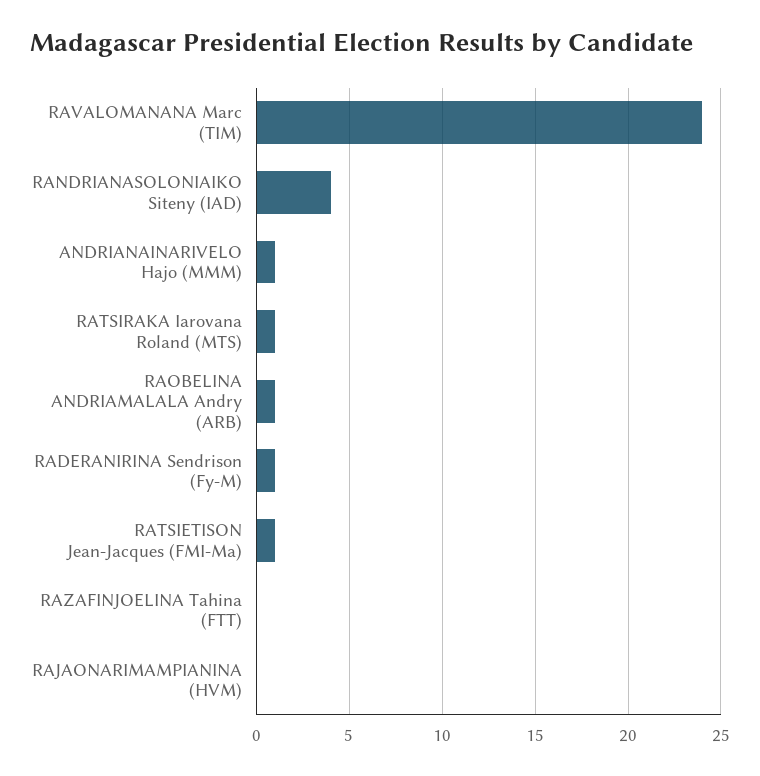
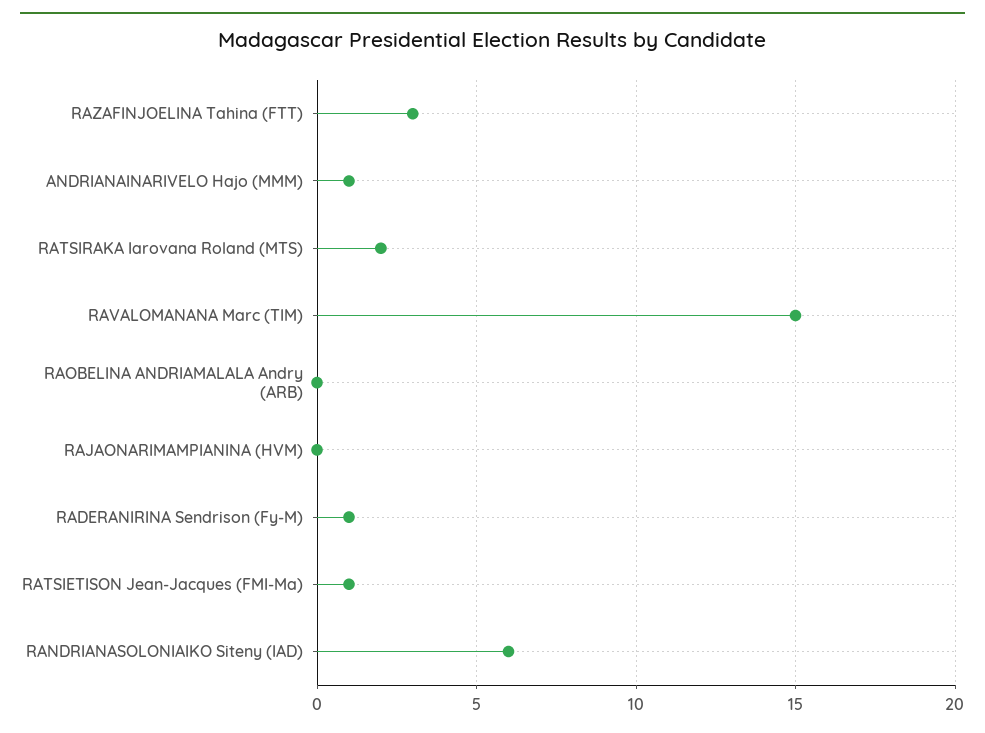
  {
-   "RAVALOMANANA Marc (TIM)": 24,
+   "RAVALOMANANA Marc (TIM)": 15,
-   "RANDRIANASOLONIAIKO Siteny (IAD)": 4,
+   "RANDRIANASOLONIAIKO Siteny (IAD)": 6,
    "ANDRIANAINARIVELO Hajo (MMM)": 1,
-   "RATSIRAKA Iarovana Roland (MTS)": 1,
+   "RATSIRAKA Iarovana Roland (MTS)": 2,
-   "RAOBELINA ANDRIAMALALA Andry (ARB)": 1,
+   "RAOBELINA ANDRIAMALALA Andry (ARB)": 0,
    "RADERANIRINA Sendrison (Fy-M)": 1,
    "RATSIETISON Jean-Jacques (FMI-Ma)": 1,
-   "RAZAFINJOELINA Tahina (FTT)": 0,
+   "RAZAFINJOELINA Tahina (FTT)": 3,
    "RAJAONARIMAMPIANINA (HVM)": 0
  }

